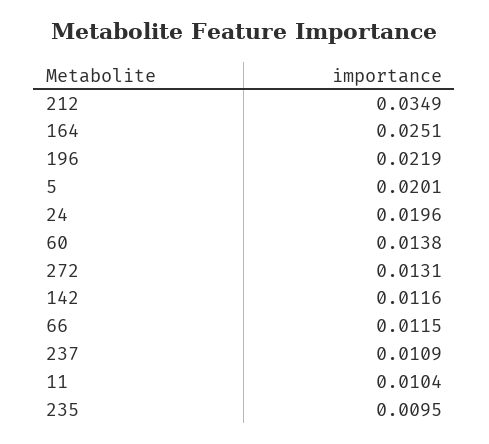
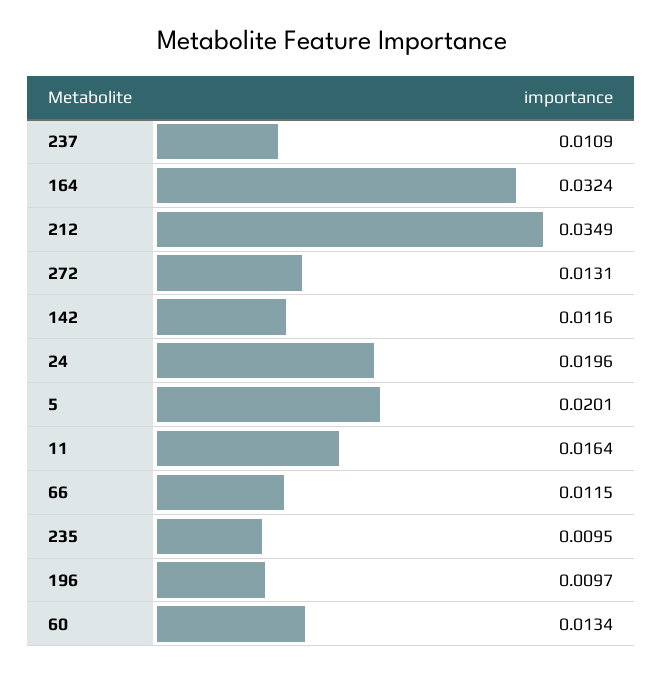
  {
    "212": 0.0349,
-   "164": 0.0251,
+   "164": 0.0324,
-   "196": 0.0219,
+   "196": 0.0097,
    "5": 0.0201,
    "24": 0.0196,
-   "60": 0.0138,
+   "60": 0.0134,
    "272": 0.0131,
    "142": 0.0116,
    "66": 0.0115,
    "237": 0.0109,
-   "11": 0.0104,
+   "11": 0.0164,
    "235": 0.0095
  }

